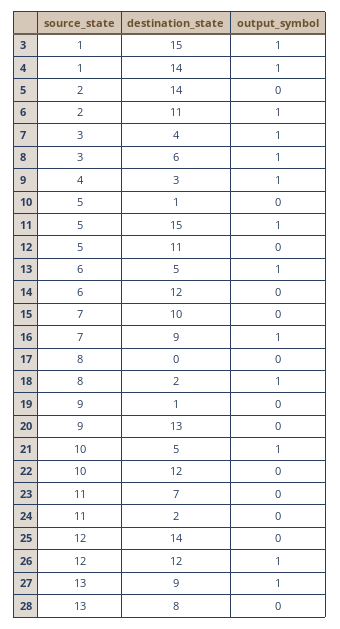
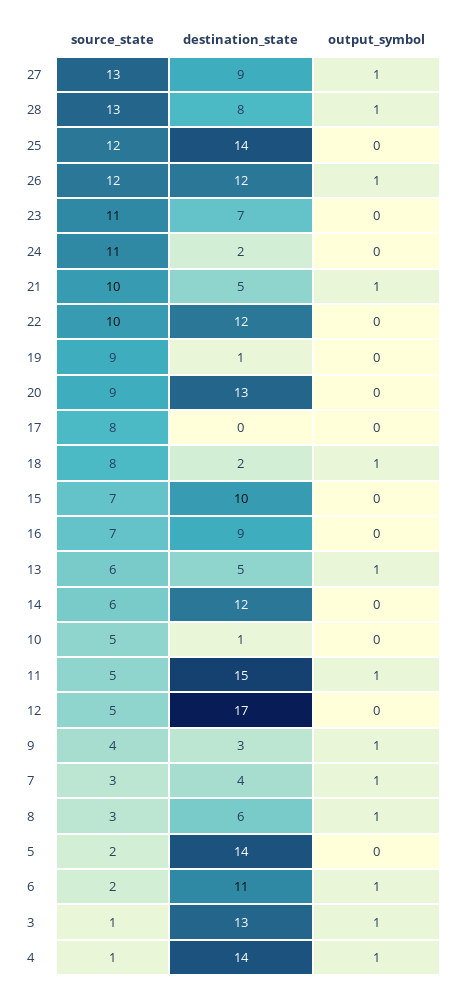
  {
    "source_state": {
      "3": 1,
      "4": 1,
      "5": 2,
      "6": 2,
      "7": 3,
      "8": 3,
      "9": 4,
      "10": 5,
      "11": 5,
      "12": 5,
      "13": 6,
      "14": 6,
      "15": 7,
      "16": 7,
      "17": 8,
      "18": 8,
      "19": 9,
      "20": 9,
      "21": 10,
      "22": 10,
      "23": 11,
      "24": 11,
      "25": 12,
      "26": 12,
      "27": 13,
      "28": 13
    },
    "destination_state": {
-     "3": 15,
+     "3": 13,
      "4": 14,
      "5": 14,
      "6": 11,
      "7": 4,
      "8": 6,
      "9": 3,
      "10": 1,
      "11": 15,
-     "12": 11,
+     "12": 17,
      "13": 5,
      "14": 12,
      "15": 10,
      "16": 9,
      "17": 0,
      "18": 2,
      "19": 1,
      "20": 13,
      "21": 5,
      "22": 12,
      "23": 7,
      "24": 2,
      "25": 14,
      "26": 12,
      "27": 9,
      "28": 8
    },
    "output_symbol": {
      "3": 1,
      "4": 1,
      "5": 0,
      "6": 1,
      "7": 1,
      "8": 1,
      "9": 1,
      "10": 0,
      "11": 1,
      "12": 0,
      "13": 1,
      "14": 0,
      "15": 0,
-     "16": 1,
+     "16": 0,
      "17": 0,
      "18": 1,
      "19": 0,
      "20": 0,
      "21": 1,
      "22": 0,
      "23": 0,
      "24": 0,
      "25": 0,
      "26": 1,
      "27": 1,
-     "28": 0
+     "28": 1
    }
  }

